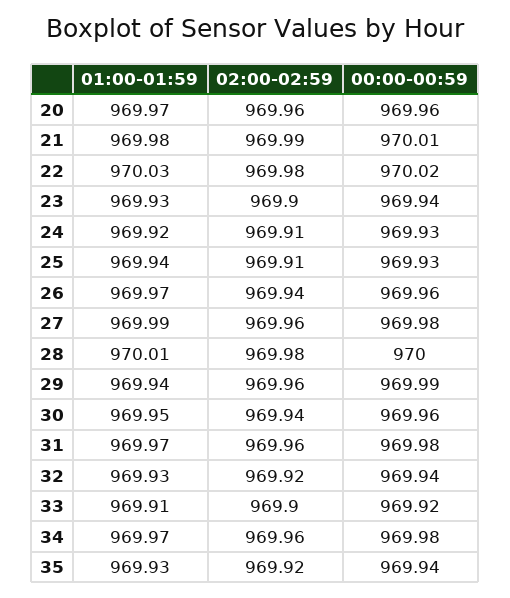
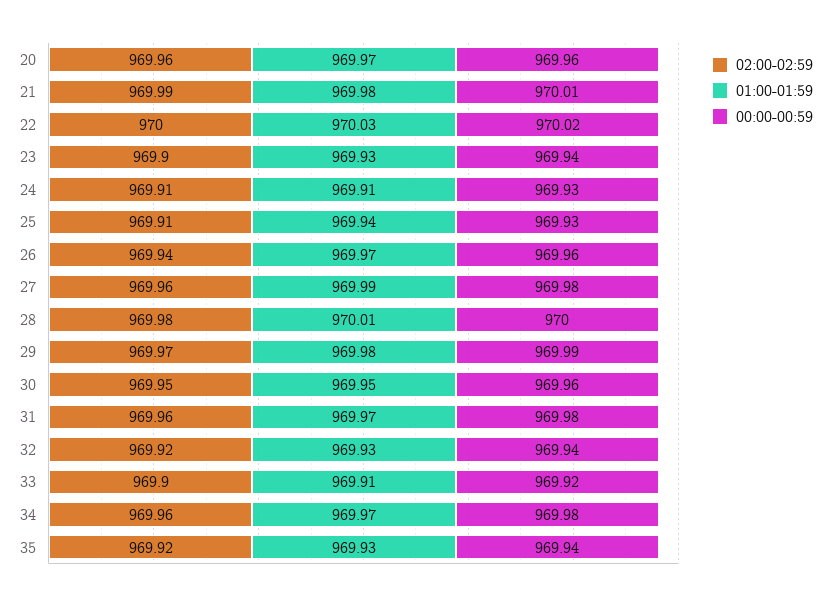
  {
    "01:00-01:59": {
      "20": 969.97,
      "21": 969.98,
      "22": 970.03,
      "23": 969.93,
-     "24": 969.92,
+     "24": 969.91,
      "25": 969.94,
      "26": 969.97,
      "27": 969.99,
      "28": 970.01,
-     "29": 969.94,
+     "29": 969.98,
      "30": 969.95,
      "31": 969.97,
      "32": 969.93,
      "33": 969.91,
      "34": 969.97,
      "35": 969.93
    },
    "02:00-02:59": {
      "20": 969.96,
      "21": 969.99,
-     "22": 969.98,
+     "22": 970,
      "23": 969.9,
      "24": 969.91,
      "25": 969.91,
      "26": 969.94,
      "27": 969.96,
      "28": 969.98,
-     "29": 969.96,
+     "29": 969.97,
-     "30": 969.94,
+     "30": 969.95,
      "31": 969.96,
      "32": 969.92,
      "33": 969.9,
      "34": 969.96,
      "35": 969.92
    },
    "00:00-00:59": {
      "20": 969.96,
      "21": 970.01,
      "22": 970.02,
      "23": 969.94,
      "24": 969.93,
      "25": 969.93,
      "26": 969.96,
      "27": 969.98,
      "28": 970,
      "29": 969.99,
      "30": 969.96,
      "31": 969.98,
      "32": 969.94,
      "33": 969.92,
      "34": 969.98,
      "35": 969.94
    }
  }

